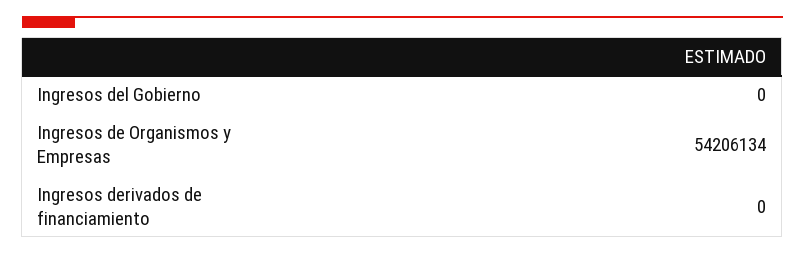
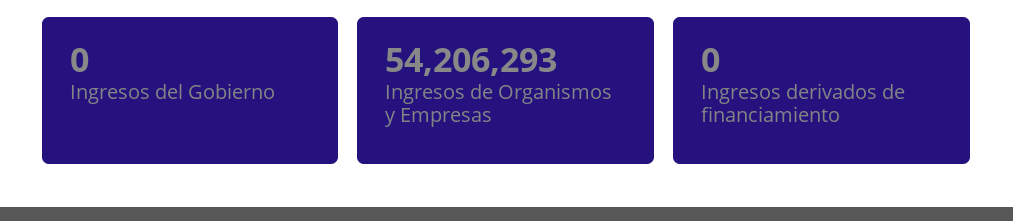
  {
    "Ingresos del Gobierno": 0,
-   "Ingresos de Organismos y Empresas": 54206134,
+   "Ingresos de Organismos y Empresas": 54206293,
    "Ingresos derivados de financiamiento": 0
  }

